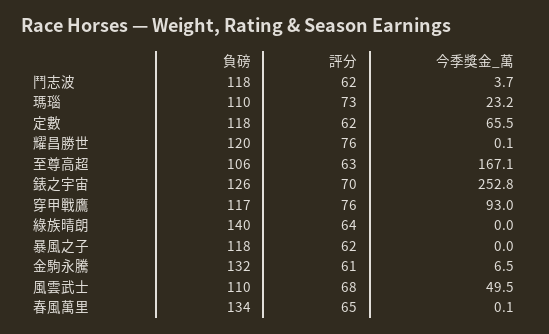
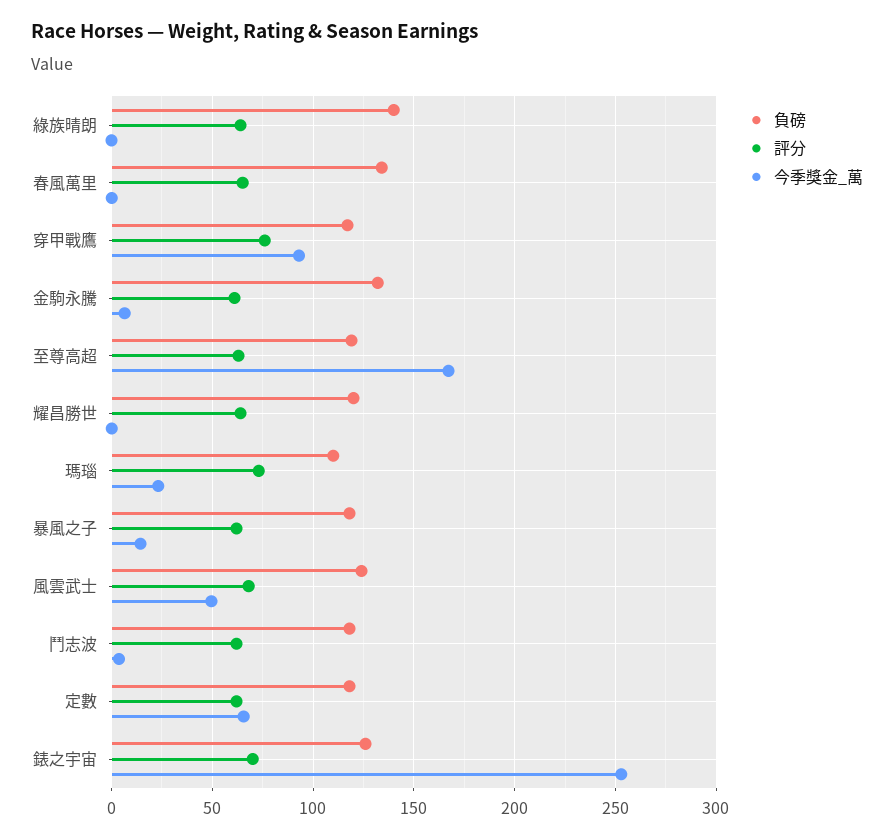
  {
    "負磅": {
      "鬥志波": 118,
      "瑪瑙": 110,
      "定數": 118,
      "耀昌勝世": 120,
-     "至尊高超": 106,
+     "至尊高超": 120,
      "錶之宇宙": 126,
      "穿甲戰鷹": 117,
      "綠族晴朗": 140,
      "暴風之子": 118,
      "金駒永騰": 132,
-     "風雲武士": 110,
+     "風雲武士": 125,
      "春風萬里": 134
    },
    "評分": {
      "鬥志波": 62,
      "瑪瑙": 73,
      "定數": 62,
-     "耀昌勝世": 76,
+     "耀昌勝世": 65,
      "至尊高超": 63,
      "錶之宇宙": 70,
      "穿甲戰鷹": 76,
      "綠族晴朗": 64,
      "暴風之子": 62,
      "金駒永騰": 61,
      "風雲武士": 68,
      "春風萬里": 65
    },
    "今季獎金_萬": {
      "鬥志波": 3.7,
      "瑪瑙": 23.2,
      "定數": 65.5,
      "耀昌勝世": 0.1,
      "至尊高超": 167.1,
      "錶之宇宙": 252.8,
      "穿甲戰鷹": 93,
      "綠族晴朗": 0,
-     "暴風之子": 0,
+     "暴風之子": 15,
      "金駒永騰": 6.5,
      "風雲武士": 49.5,
      "春風萬里": 0.1
    }
  }

